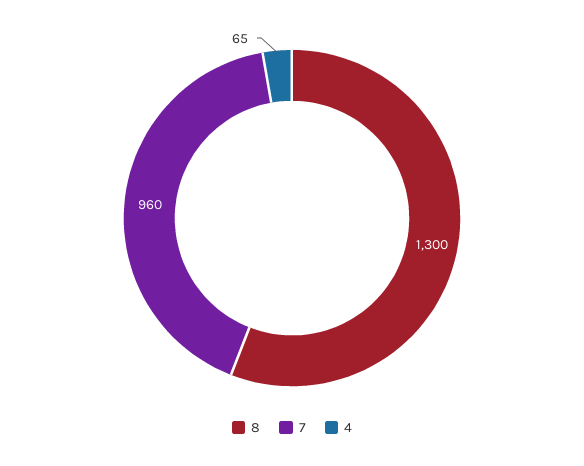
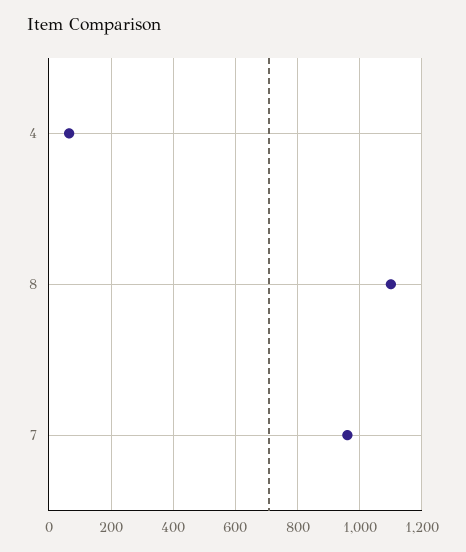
  {
-   "8": 1300,
+   "8": 1100,
    "7": 960,
    "4": 65
  }

